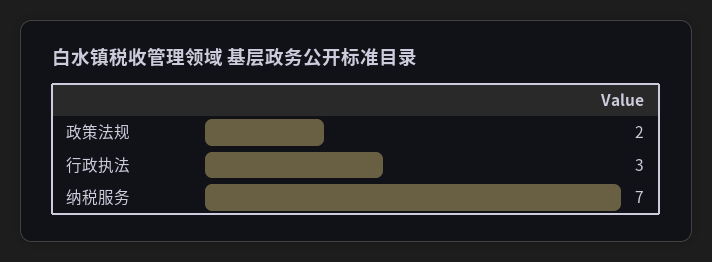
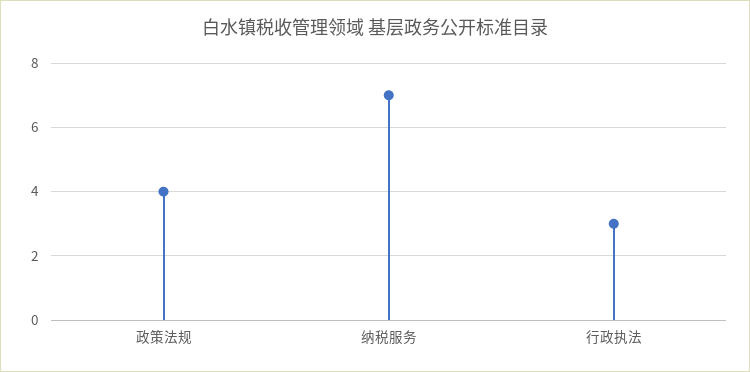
  {
-   "政策法规": 2,
+   "政策法规": 4,
    "行政执法": 3,
    "纳税服务": 7
  }

